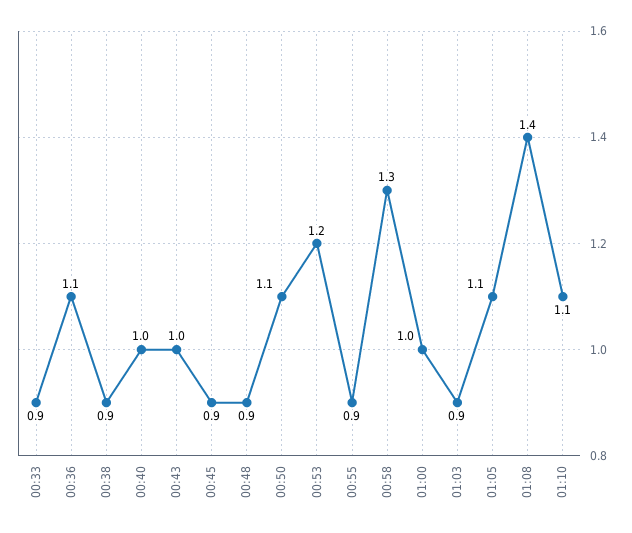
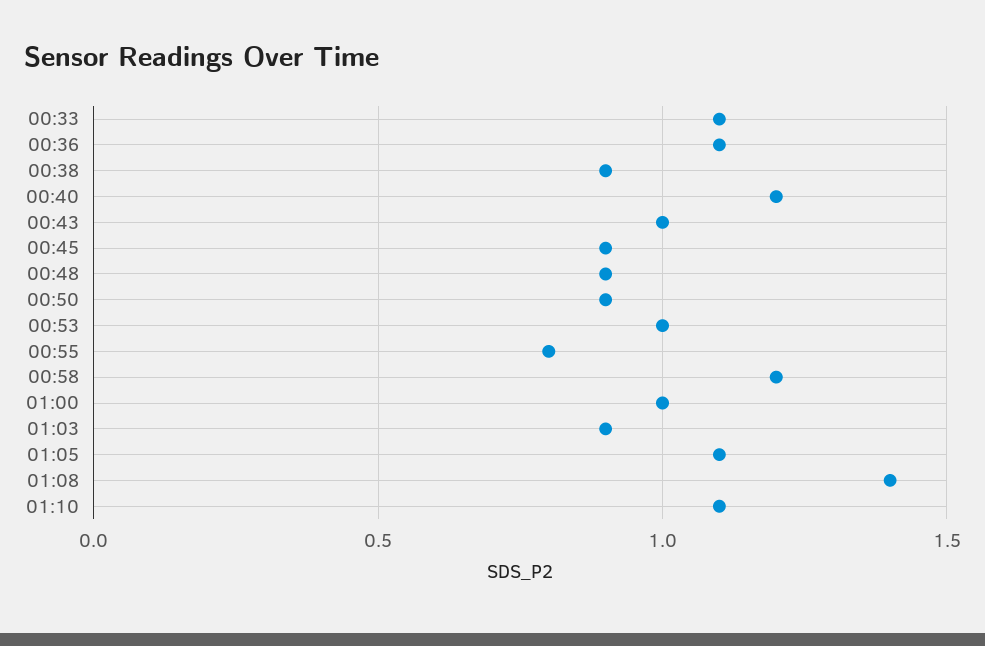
  {
-   "00:33": 0.9,
+   "00:33": 1.1,
    "00:36": 1.1,
    "00:38": 0.9,
-   "00:40": 1,
+   "00:40": 1.2,
    "00:43": 1,
    "00:45": 0.9,
    "00:48": 0.9,
-   "00:50": 1.1,
+   "00:50": 0.9,
-   "00:53": 1.2,
+   "00:53": 1,
-   "00:55": 0.9,
+   "00:55": 0.8,
-   "00:58": 1.3,
+   "00:58": 1.2,
    "01:00": 1,
    "01:03": 0.9,
    "01:05": 1.1,
    "01:08": 1.4,
    "01:10": 1.1
  }

